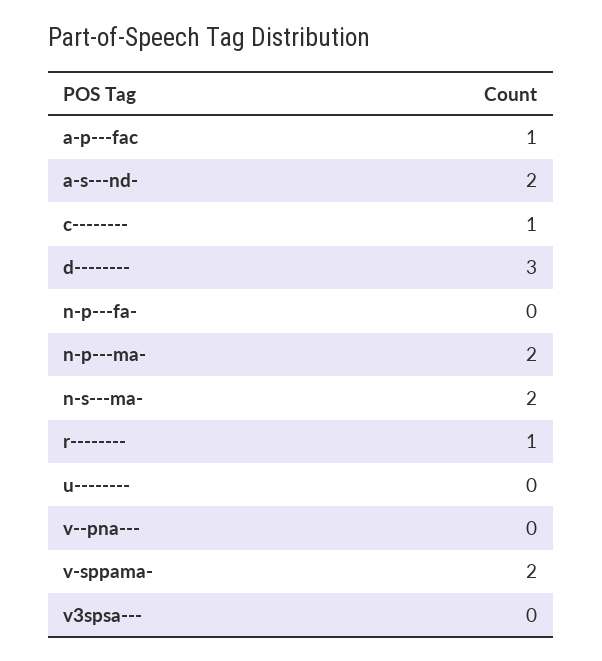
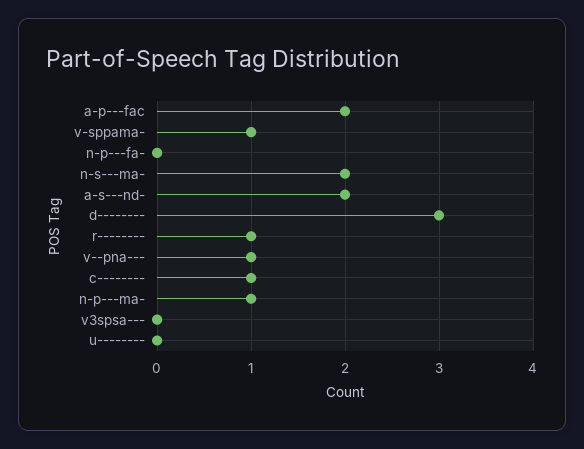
  {
-   "a-p---fac": 1,
+   "a-p---fac": 2,
    "a-s---nd-": 2,
    "c--------": 1,
    "d--------": 3,
    "n-p---fa-": 0,
-   "n-p---ma-": 2,
+   "n-p---ma-": 1,
    "n-s---ma-": 2,
    "r--------": 1,
    "u--------": 0,
-   "v--pna---": 0,
+   "v--pna---": 1,
-   "v-sppama-": 2,
+   "v-sppama-": 1,
    "v3spsa---": 0
  }

